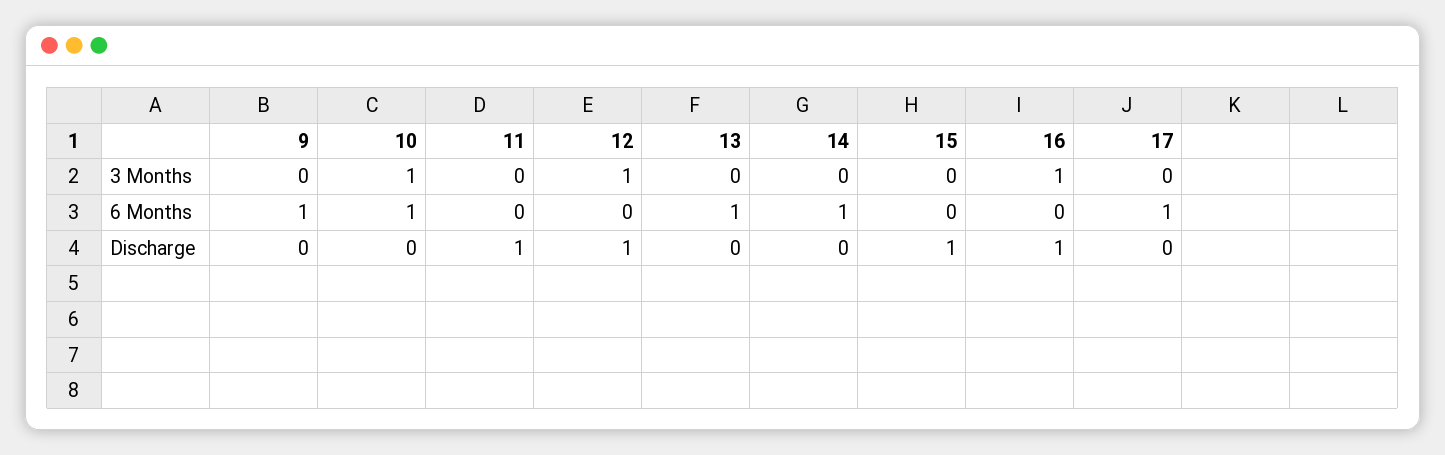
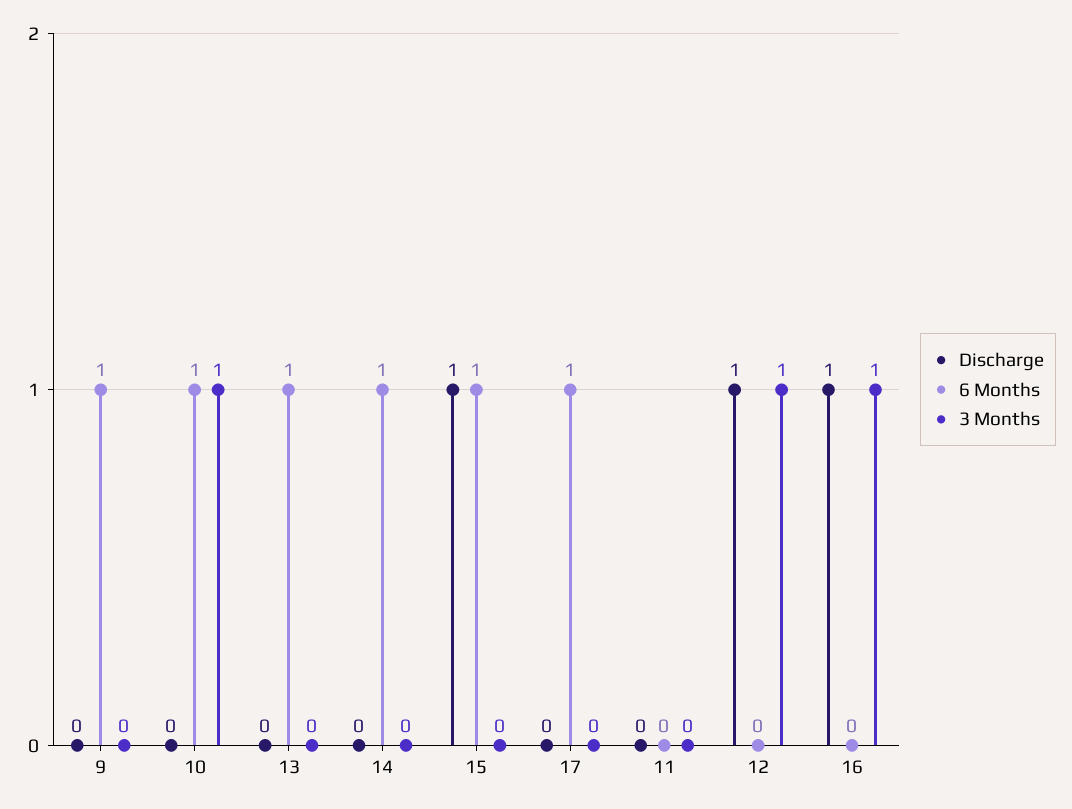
  {
    "3 Months": {
      "9": 0,
      "10": 1,
      "11": 0,
      "12": 1,
      "13": 0,
      "14": 0,
      "15": 0,
      "16": 1,
      "17": 0
    },
    "6 Months": {
      "9": 1,
      "10": 1,
      "11": 0,
      "12": 0,
      "13": 1,
      "14": 1,
-     "15": 0,
+     "15": 1,
      "16": 0,
      "17": 1
    },
    "Discharge": {
      "9": 0,
      "10": 0,
-     "11": 1,
+     "11": 0,
      "12": 1,
      "13": 0,
      "14": 0,
      "15": 1,
      "16": 1,
      "17": 0
    }
  }

